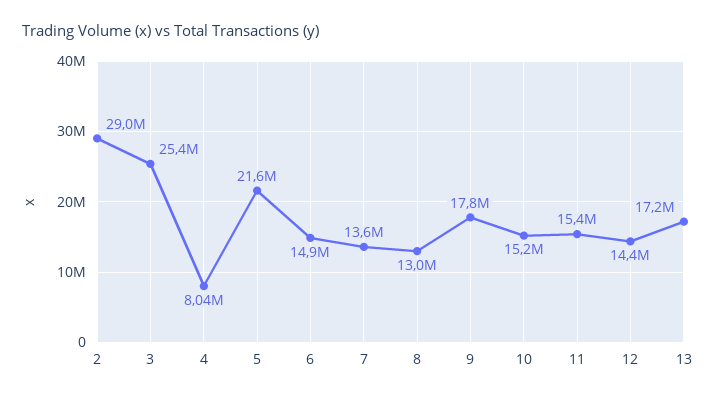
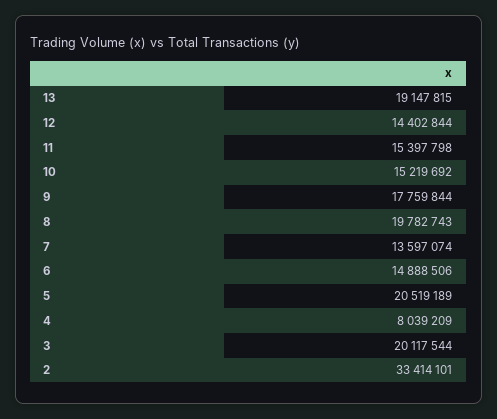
  {
-   "2": 29000000,
+   "2": 33414101,
-   "3": 25400000,
+   "3": 20117544,
    "4": 8039209,
-   "5": 21600000,
+   "5": 20519189,
    "6": 14888506,
    "7": 13597074,
-   "8": 13000000,
+   "8": 19782743,
    "9": 17759844,
    "10": 15219692,
    "11": 15397798,
    "12": 14402844,
-   "13": 17200000
+   "13": 19147815
  }

